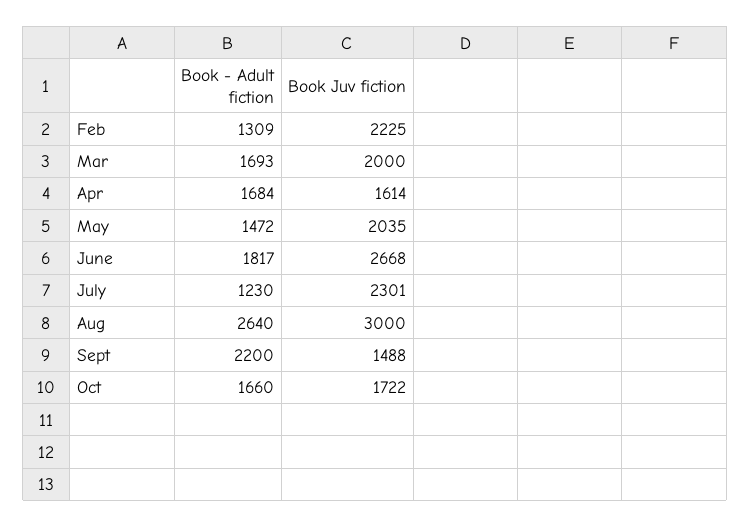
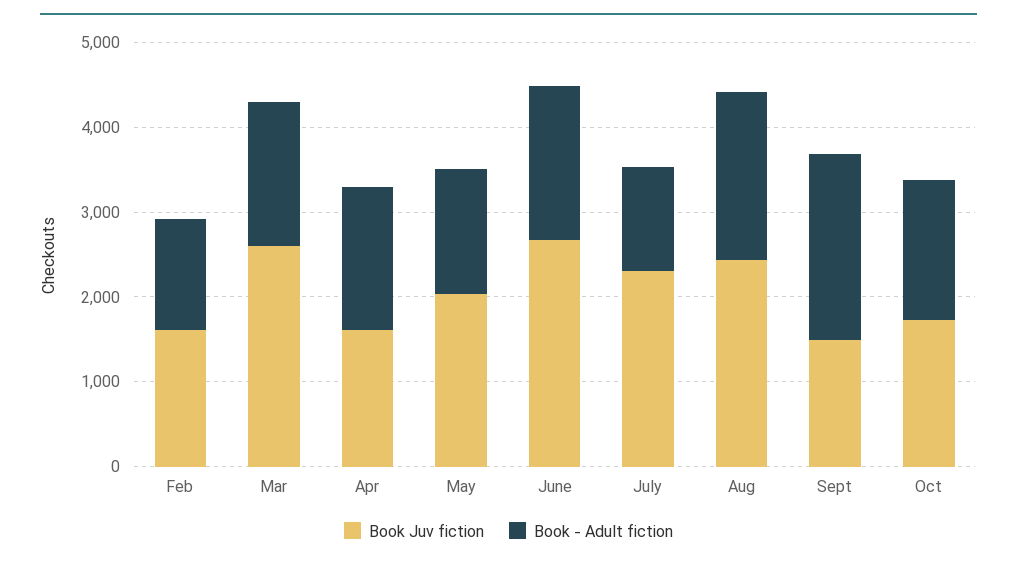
  {
    "Book - Adult fiction": {
      "Feb": 1309,
      "Mar": 1693,
      "Apr": 1684,
      "May": 1472,
      "June": 1817,
      "July": 1230,
-     "Aug": 2640,
+     "Aug": 2000,
      "Sept": 2200,
      "Oct": 1660
    },
    "Book Juv fiction": {
-     "Feb": 2225,
+     "Feb": 1600,
-     "Mar": 2000,
+     "Mar": 2600,
      "Apr": 1614,
      "May": 2035,
      "June": 2668,
      "July": 2301,
-     "Aug": 3000,
+     "Aug": 2400,
      "Sept": 1488,
      "Oct": 1722
    }
  }

